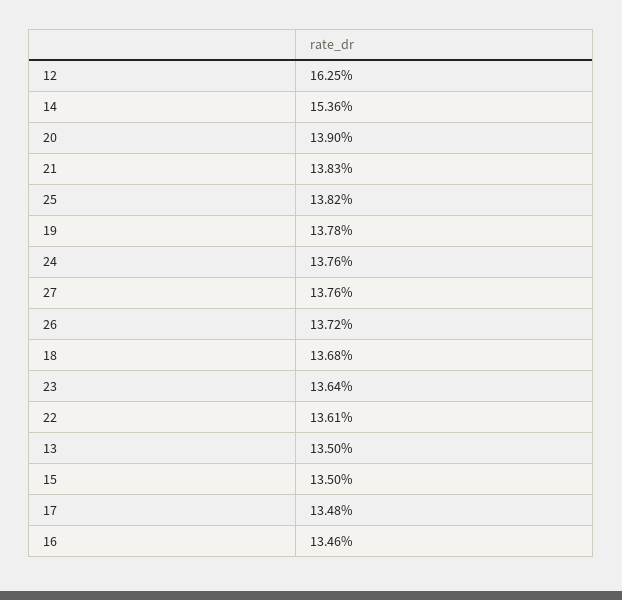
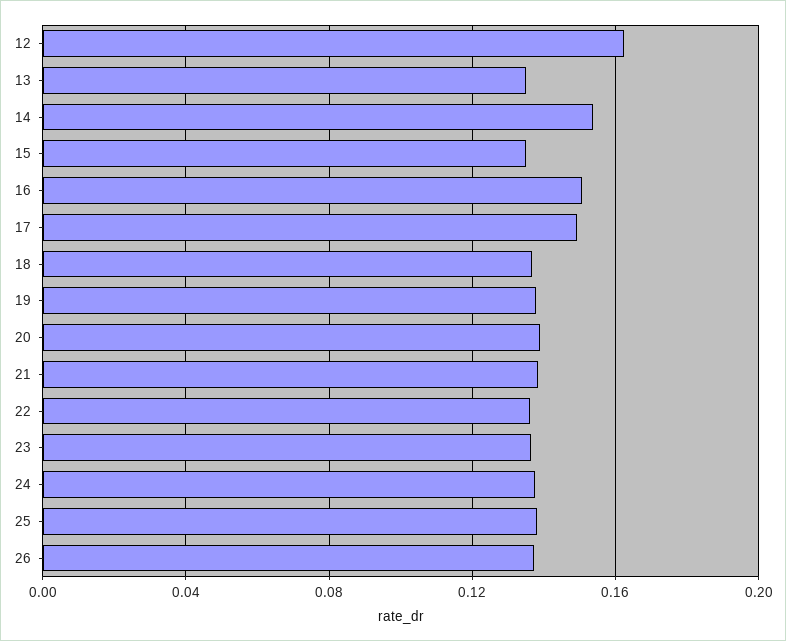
  {
    "12": 0.1625,
    "14": 0.1536,
    "20": 0.139,
    "21": 0.1383,
    "25": 0.1382,
    "19": 0.1378,
    "24": 0.1376,
-   "27": 0.1376,
    "26": 0.1372,
    "18": 0.1368,
    "23": 0.1364,
    "22": 0.1361,
    "13": 0.135,
    "15": 0.135,
-   "17": 0.1348,
+   "17": 0.15,
-   "16": 0.1346
+   "16": 0.15
  }

